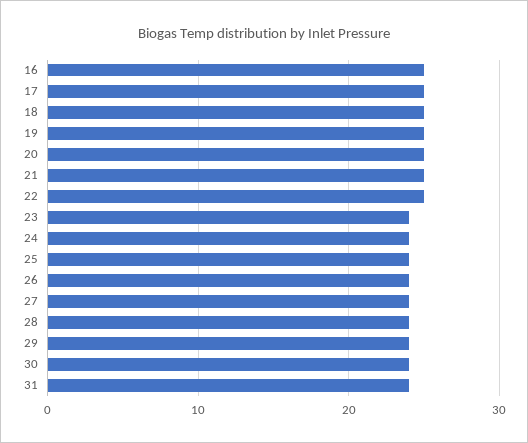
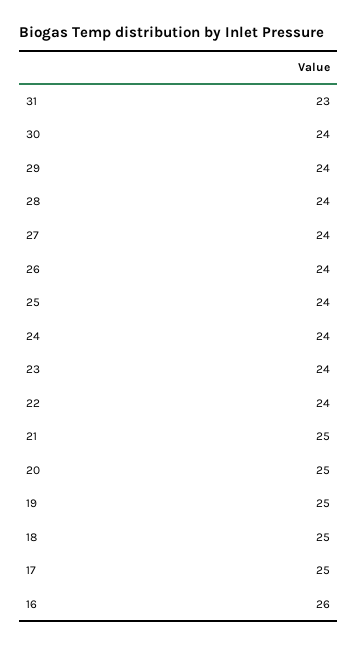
  {
-   "16": 25,
+   "16": 26,
    "17": 25,
    "18": 25,
    "19": 25,
    "20": 25,
    "21": 25,
-   "22": 25,
+   "22": 24,
    "23": 24,
    "24": 24,
    "25": 24,
    "26": 24,
    "27": 24,
    "28": 24,
    "29": 24,
    "30": 24,
-   "31": 24
+   "31": 23
  }

